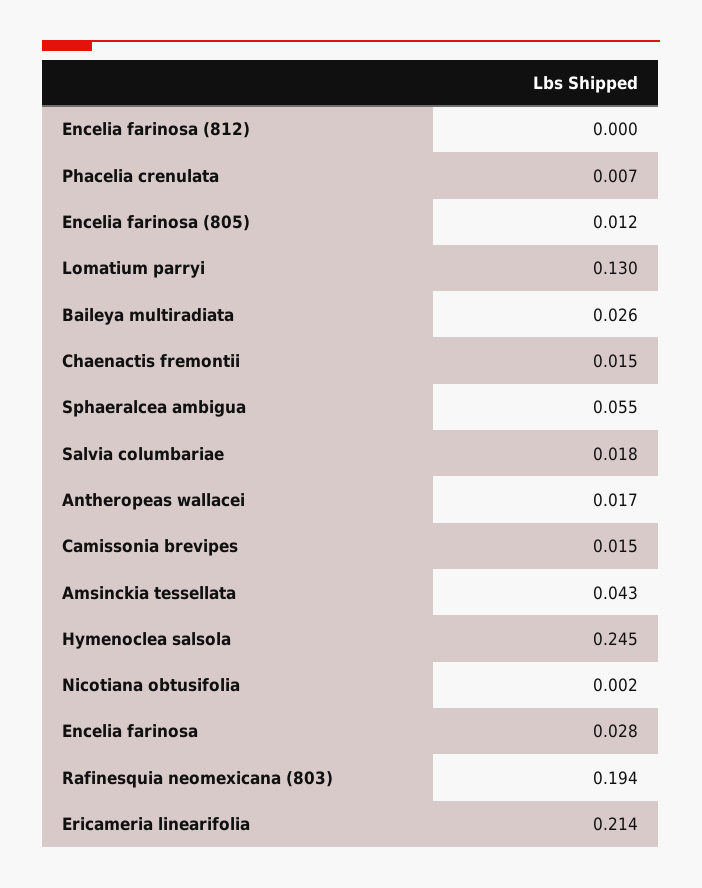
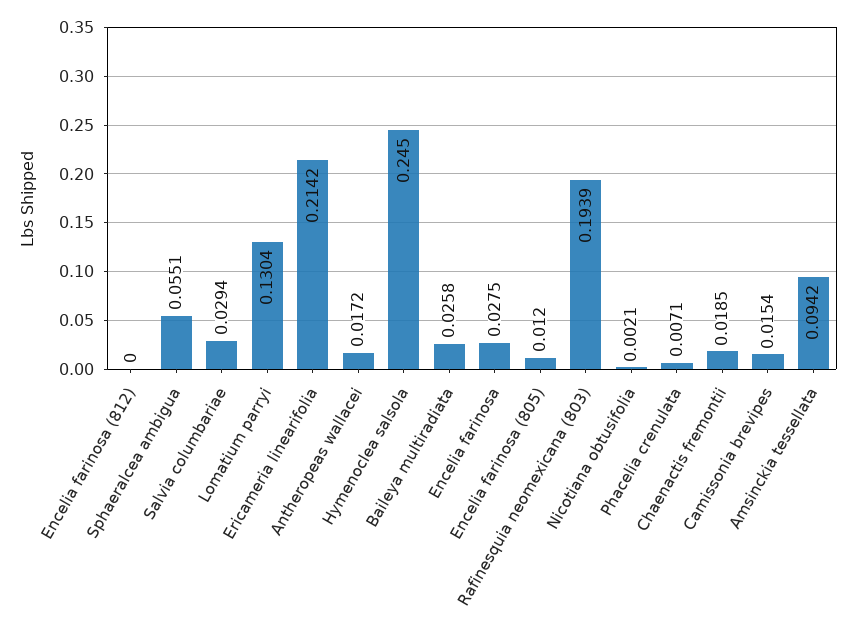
  {
    "Encelia farinosa (812)": 0,
    "Phacelia crenulata": 0.0071,
    "Encelia farinosa (805)": 0.012,
    "Lomatium parryi": 0.1304,
    "Baileya multiradiata": 0.0258,
-   "Chaenactis fremontii": 0.015,
+   "Chaenactis fremontii": 0.0185,
    "Sphaeralcea ambigua": 0.0551,
-   "Salvia columbariae": 0.018,
+   "Salvia columbariae": 0.0294,
    "Antheropeas wallacei": 0.0172,
    "Camissonia brevipes": 0.0154,
-   "Amsinckia tessellata": 0.043,
+   "Amsinckia tessellata": 0.0942,
    "Hymenoclea salsola": 0.245,
    "Nicotiana obtusifolia": 0.0021,
    "Encelia farinosa": 0.0275,
    "Rafinesquia neomexicana (803)": 0.1939,
    "Ericameria linearifolia": 0.2142
  }

